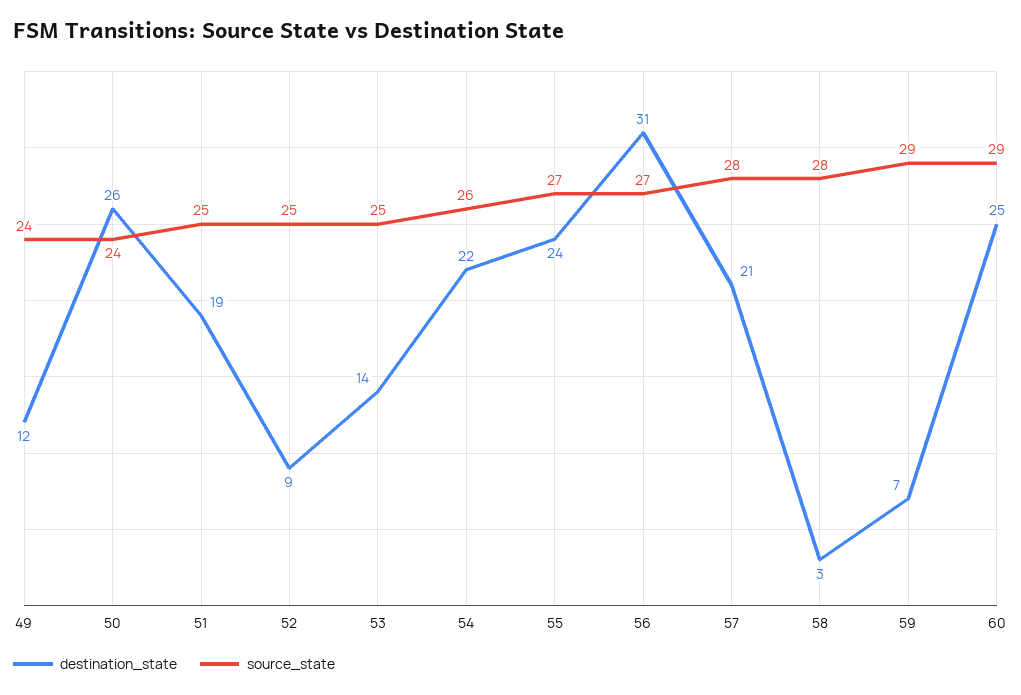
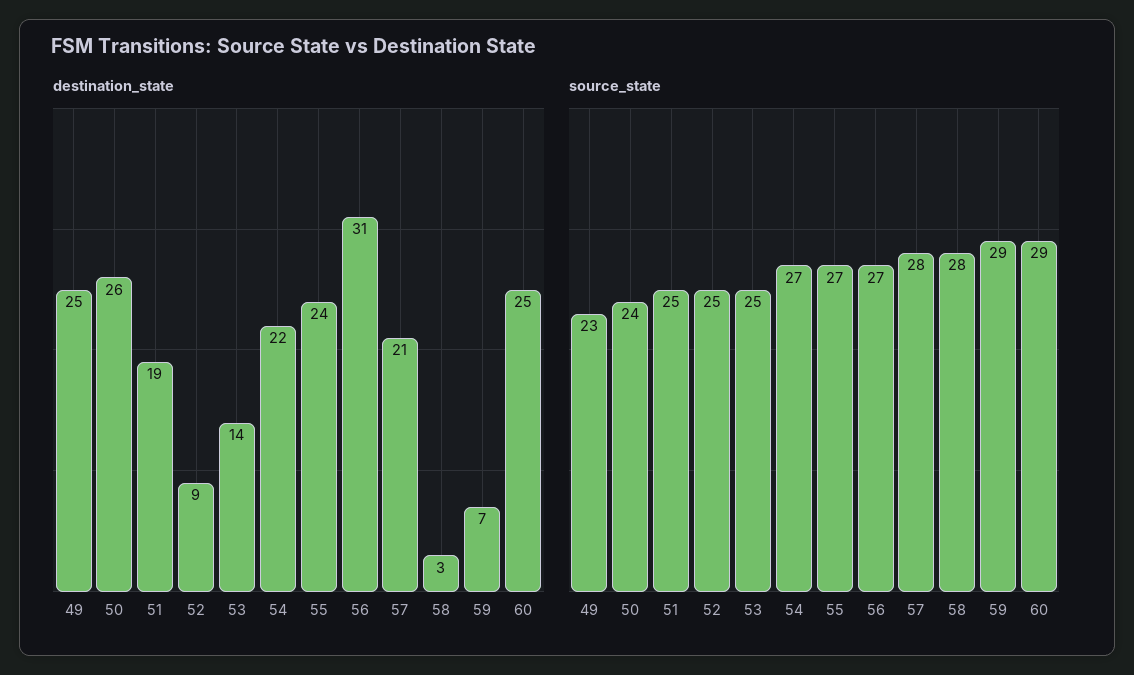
  {
    "destination_state": {
-     "49": 12,
+     "49": 25,
      "50": 26,
      "51": 19,
      "52": 9,
      "53": 14,
      "54": 22,
      "55": 24,
      "56": 31,
      "57": 21,
      "58": 3,
      "59": 7,
      "60": 25
    },
    "source_state": {
-     "49": 24,
+     "49": 23,
      "50": 24,
      "51": 25,
      "52": 25,
      "53": 25,
-     "54": 26,
+     "54": 27,
      "55": 27,
      "56": 27,
      "57": 28,
      "58": 28,
      "59": 29,
      "60": 29
    }
  }

